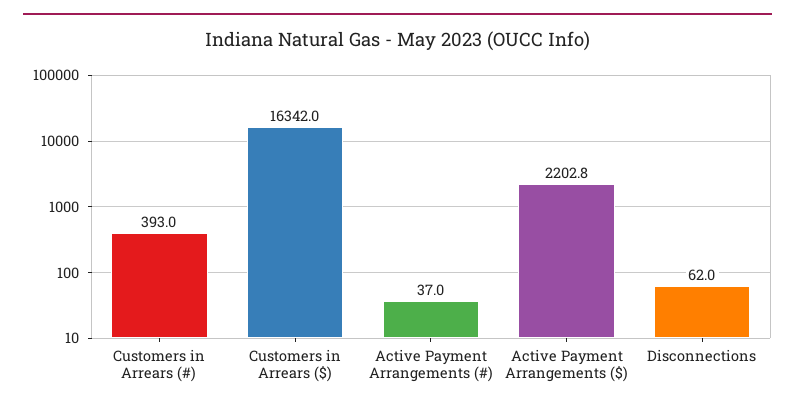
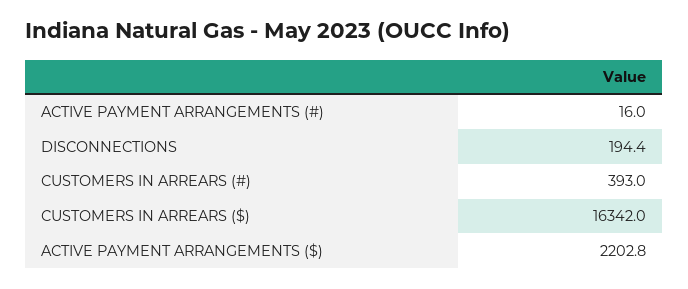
  {
    "Customers in Arrears (#)": 393,
    "Customers in Arrears ($)": 16342,
-   "Active Payment Arrangements (#)": 37,
+   "Active Payment Arrangements (#)": 16,
    "Active Payment Arrangements ($)": 2202.8,
-   "Disconnections": 62
+   "Disconnections": 194.4
  }

